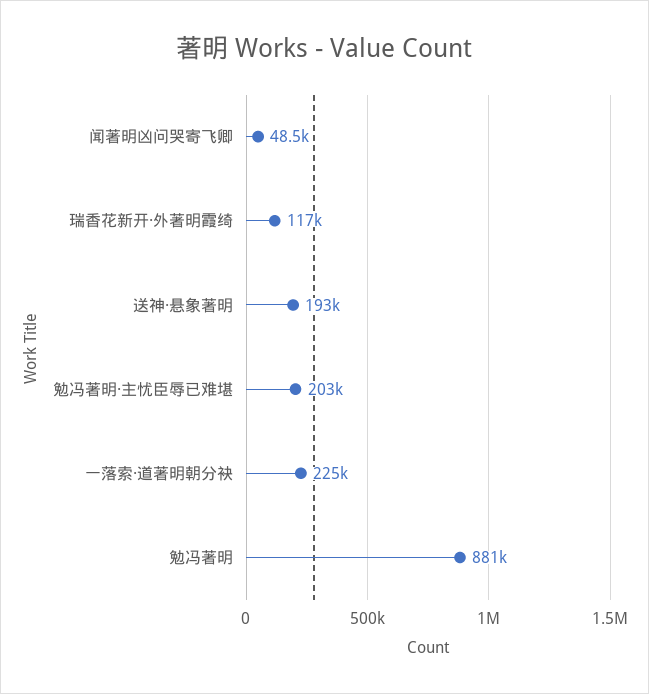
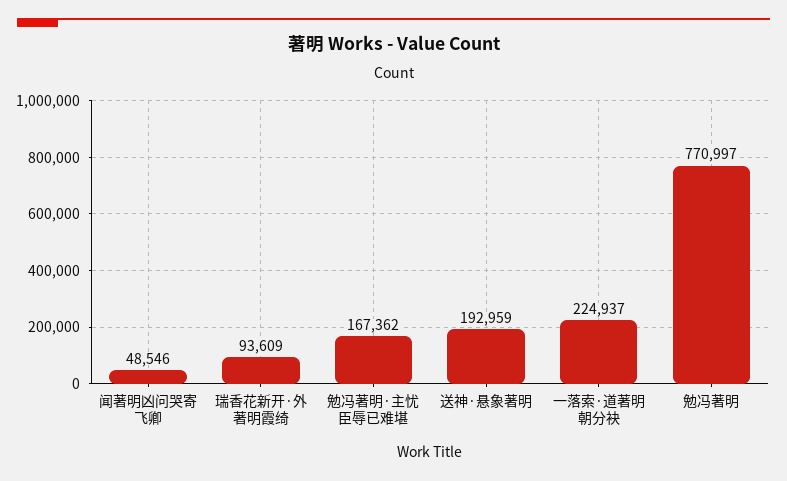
  {
    "闻著明凶问哭寄飞卿": 48546,
-   "瑞香花新开·外著明霞绮": 117000,
+   "瑞香花新开·外著明霞绮": 93609,
    "送神·悬象著明": 192959,
-   "勉冯著明·主忧臣辱已难堪": 203000,
+   "勉冯著明·主忧臣辱已难堪": 167362,
    "一落索·道著明朝分袂": 224937,
-   "勉冯著明": 881000
+   "勉冯著明": 770997
  }

